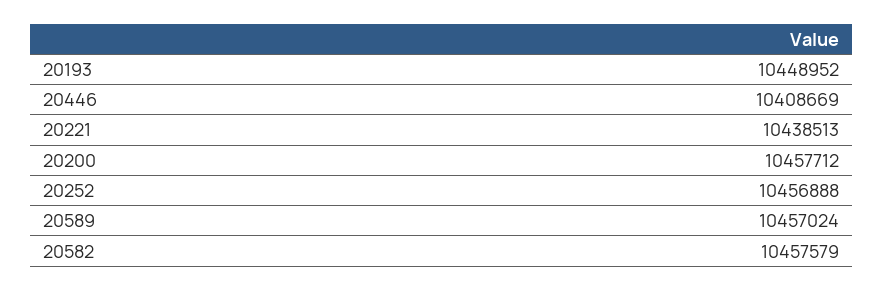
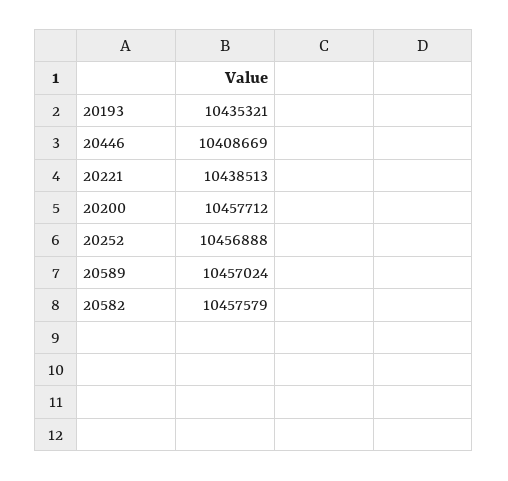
  {
-   "20193": 10448952,
+   "20193": 10435321,
    "20446": 10408669,
    "20221": 10438513,
    "20200": 10457712,
    "20252": 10456888,
    "20589": 10457024,
    "20582": 10457579
  }

